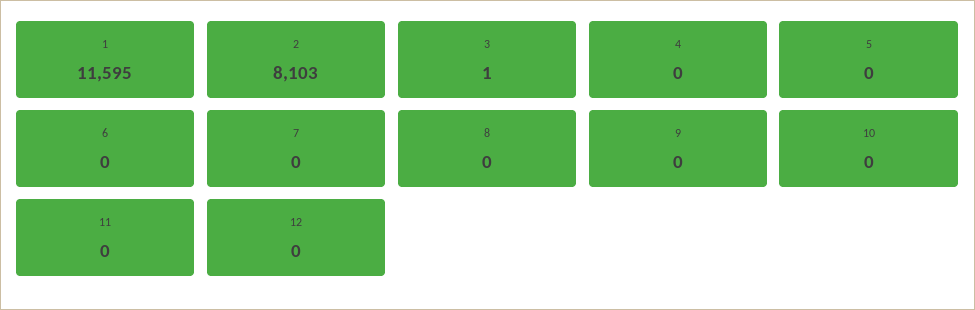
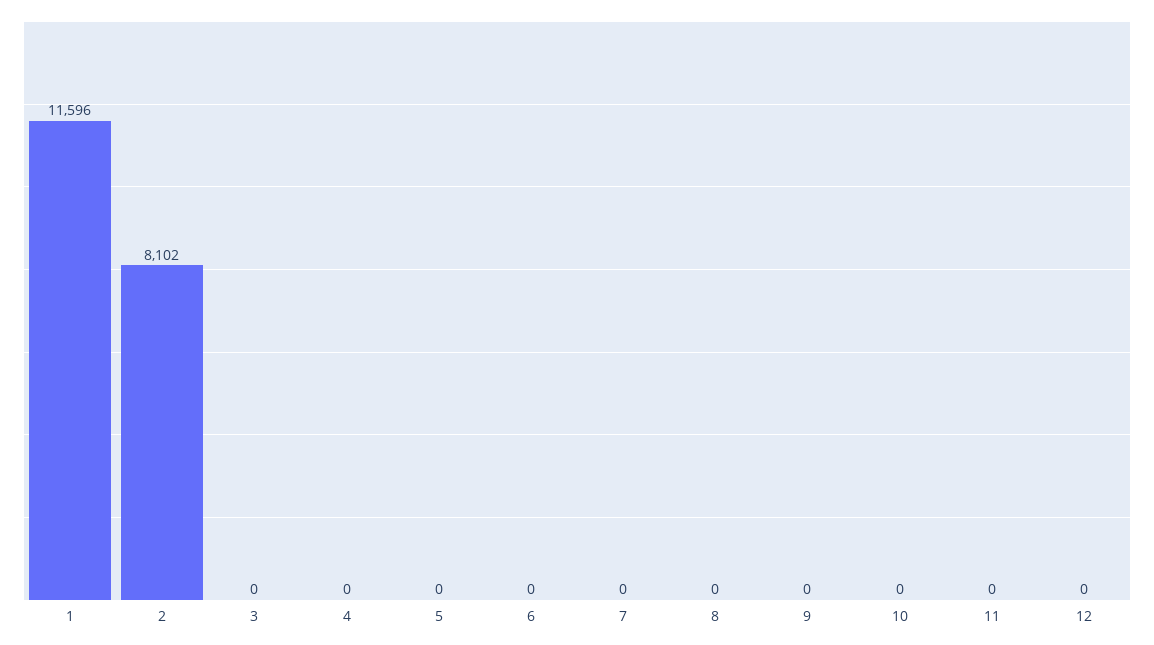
  {
-   "1": 11595,
+   "1": 11596,
-   "2": 8103,
+   "2": 8102,
-   "3": 1,
+   "3": 0,
    "4": 0,
    "5": 0,
    "6": 0,
    "7": 0,
    "8": 0,
    "9": 0,
    "10": 0,
    "11": 0,
    "12": 0
  }

